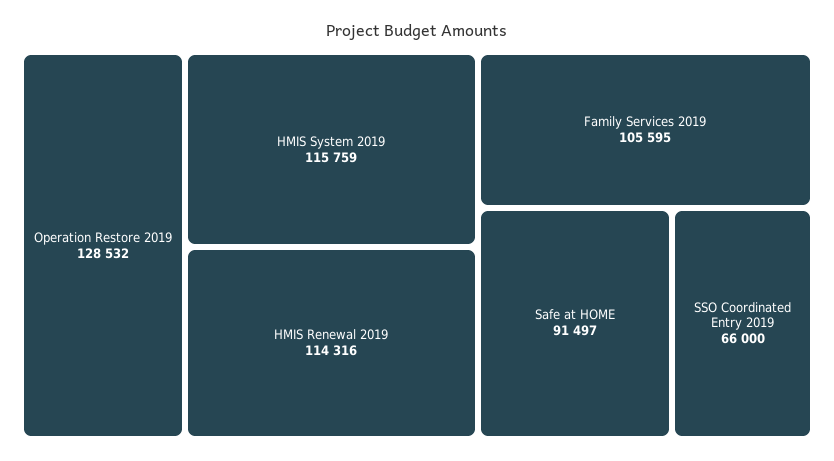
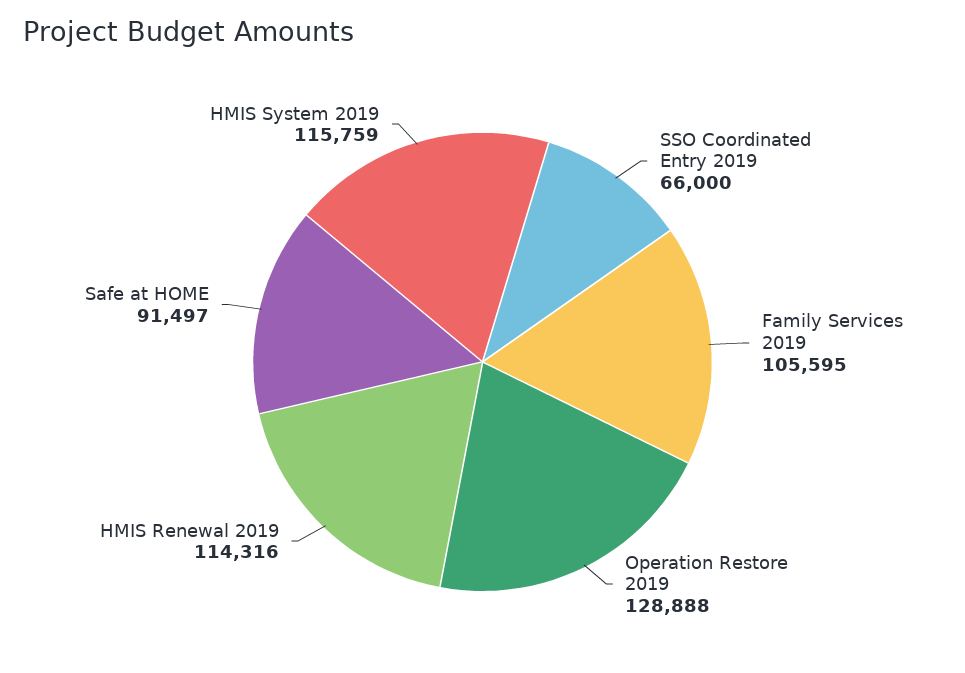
  {
-   "Operation Restore 2019": 128532,
+   "Operation Restore 2019": 128888,
    "HMIS System 2019": 115759,
    "HMIS Renewal 2019": 114316,
    "Family Services 2019": 105595,
    "Safe at HOME": 91497,
    "SSO Coordinated Entry 2019": 66000
  }

